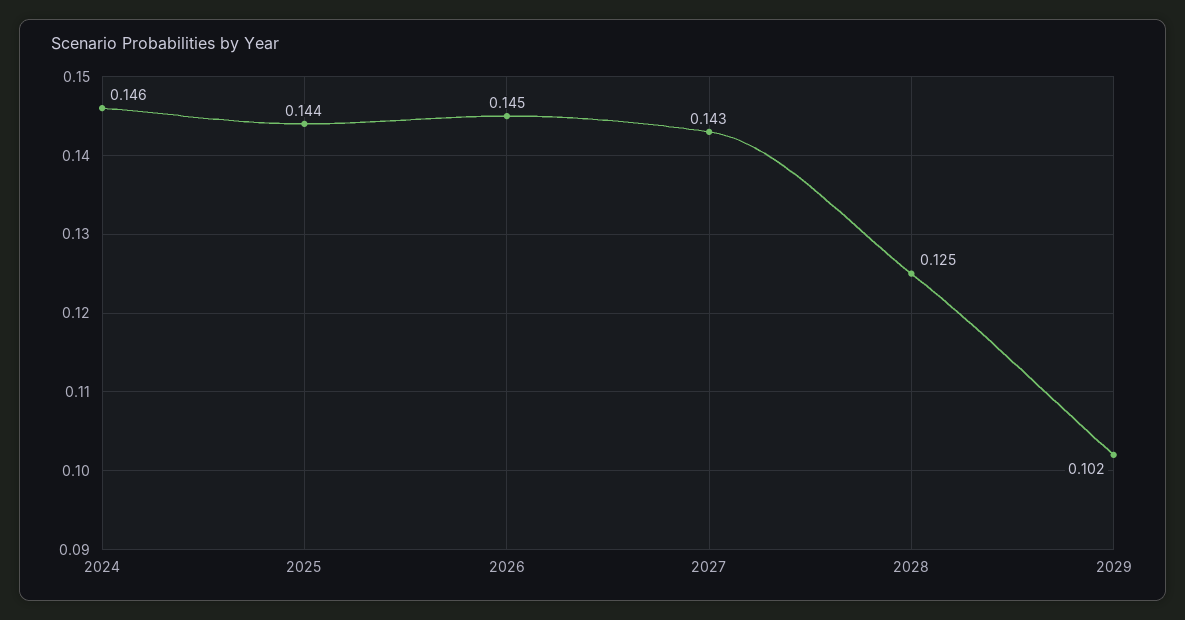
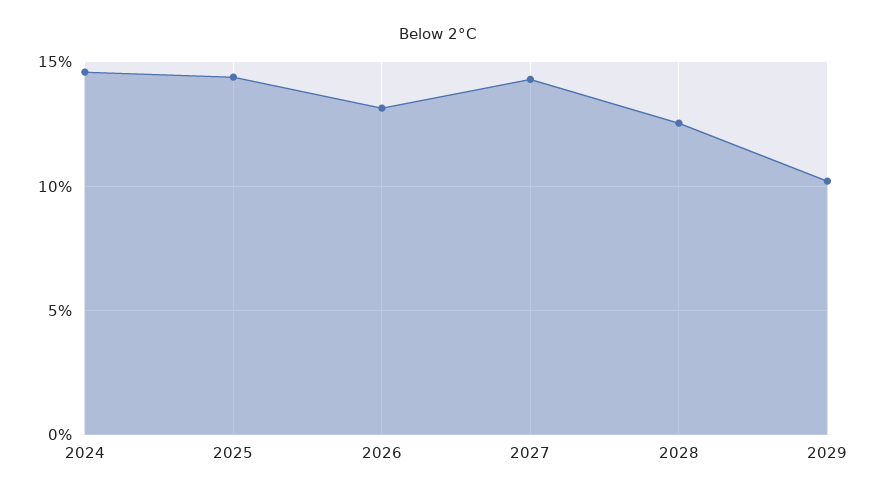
  {
    "2024": 0.146,
    "2025": 0.144,
-   "2026": 0.145,
+   "2026": 0.13,
    "2027": 0.143,
    "2028": 0.125,
    "2029": 0.102
  }

